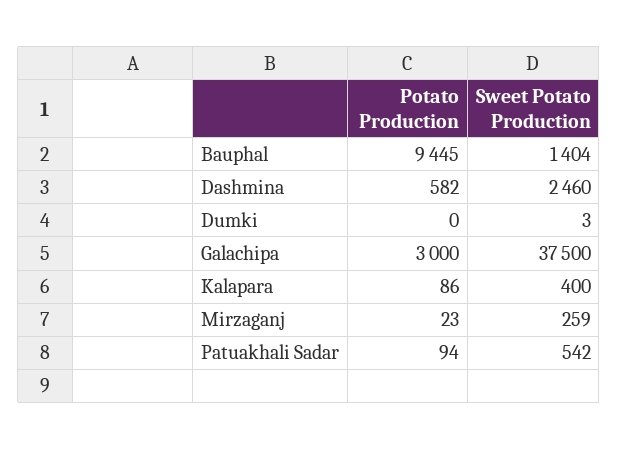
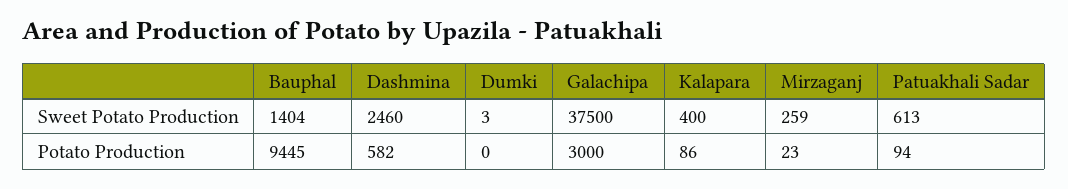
  {
    "Potato Production": {
      "Bauphal": 9445,
      "Dashmina": 582,
      "Dumki": 0,
      "Galachipa": 3000,
      "Kalapara": 86,
      "Mirzaganj": 23,
      "Patuakhali Sadar": 94
    },
    "Sweet Potato Production": {
      "Bauphal": 1404,
      "Dashmina": 2460,
      "Dumki": 3,
      "Galachipa": 37500,
      "Kalapara": 400,
      "Mirzaganj": 259,
-     "Patuakhali Sadar": 542
+     "Patuakhali Sadar": 613
    }
  }

